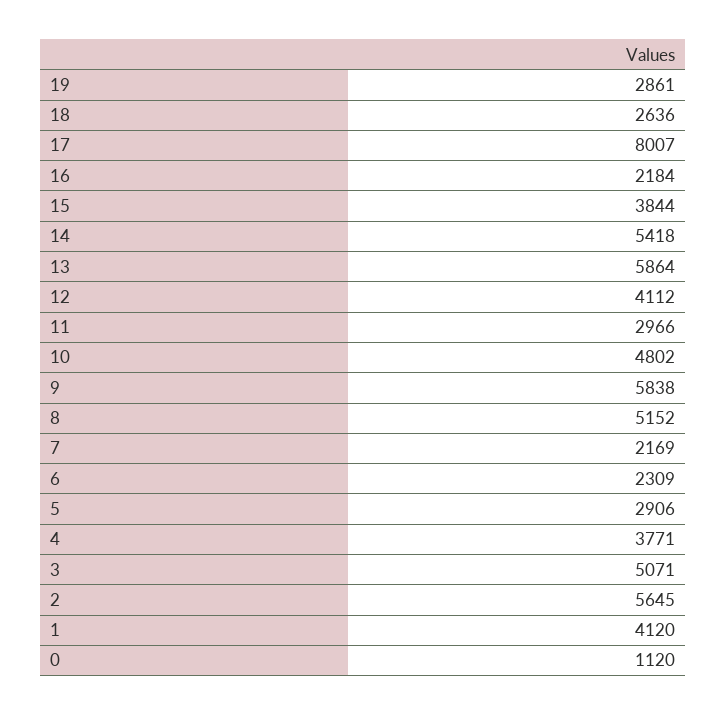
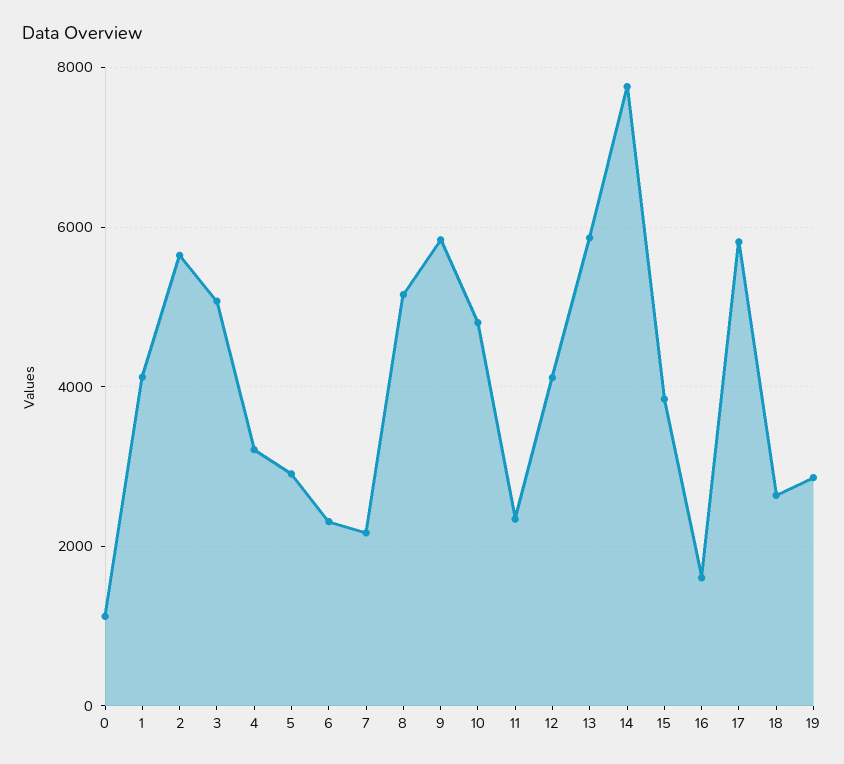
  {
    "19": 2861,
    "18": 2636,
-   "17": 8007,
+   "17": 5800,
-   "16": 2184,
+   "16": 1600,
    "15": 3844,
-   "14": 5418,
+   "14": 7800,
    "13": 5864,
    "12": 4112,
-   "11": 2966,
+   "11": 2400,
    "10": 4802,
    "9": 5838,
    "8": 5152,
    "7": 2169,
    "6": 2309,
    "5": 2906,
-   "4": 3771,
+   "4": 3200,
    "3": 5071,
    "2": 5645,
    "1": 4120,
    "0": 1120
  }

